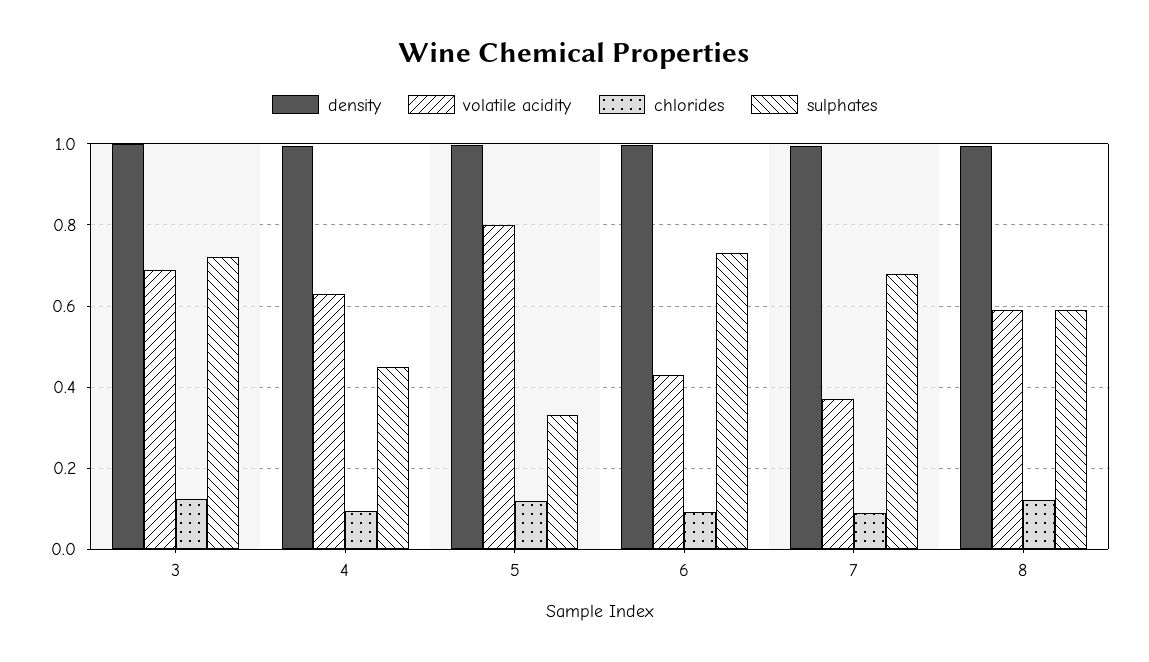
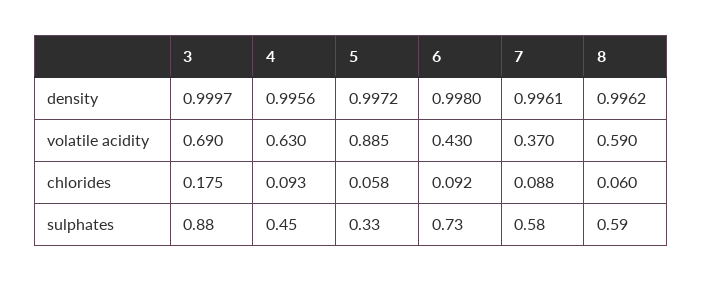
  {
    "density": {
      "3": 0.9997,
      "4": 0.9956,
      "5": 0.9972,
      "6": 0.998,
      "7": 0.9961,
      "8": 0.9962
    },
    "volatile acidity": {
      "3": 0.69,
      "4": 0.63,
-     "5": 0.8,
+     "5": 0.885,
      "6": 0.43,
      "7": 0.37,
      "8": 0.59
    },
    "chlorides": {
-     "3": 0.12,
+     "3": 0.175,
      "4": 0.093,
-     "5": 0.12,
+     "5": 0.058,
      "6": 0.092,
      "7": 0.088,
-     "8": 0.12
+     "8": 0.06
    },
    "sulphates": {
-     "3": 0.72,
+     "3": 0.88,
      "4": 0.45,
      "5": 0.33,
      "6": 0.73,
-     "7": 0.68,
+     "7": 0.58,
      "8": 0.59
    }
  }

